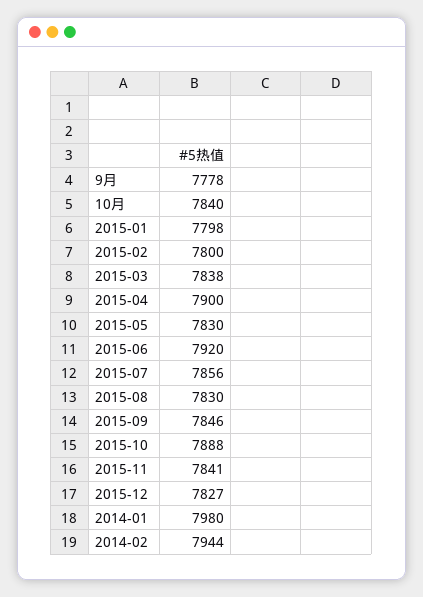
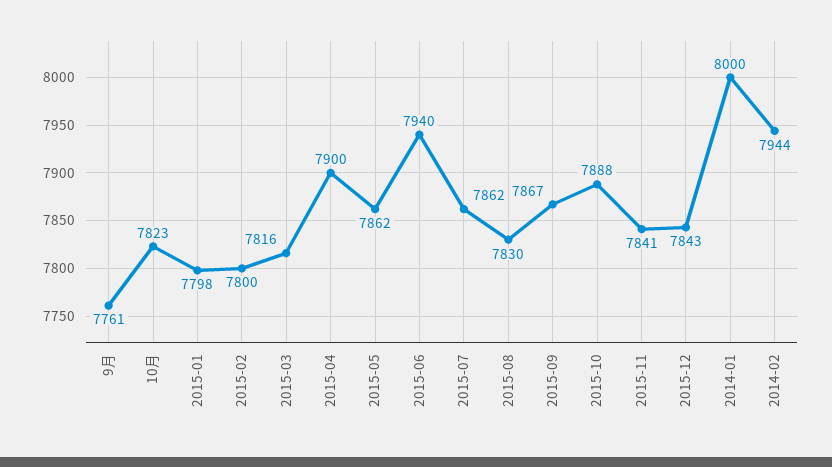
  {
-   "9月": 7778,
+   "9月": 7761,
-   "10月": 7840,
+   "10月": 7823,
    "2015-01": 7798,
    "2015-02": 7800,
-   "2015-03": 7838,
+   "2015-03": 7816,
    "2015-04": 7900,
-   "2015-05": 7830,
+   "2015-05": 7862,
-   "2015-06": 7920,
+   "2015-06": 7940,
-   "2015-07": 7856,
+   "2015-07": 7862,
    "2015-08": 7830,
-   "2015-09": 7846,
+   "2015-09": 7867,
    "2015-10": 7888,
    "2015-11": 7841,
-   "2015-12": 7827,
+   "2015-12": 7843,
-   "2014-01": 7980,
+   "2014-01": 8000,
    "2014-02": 7944
  }

